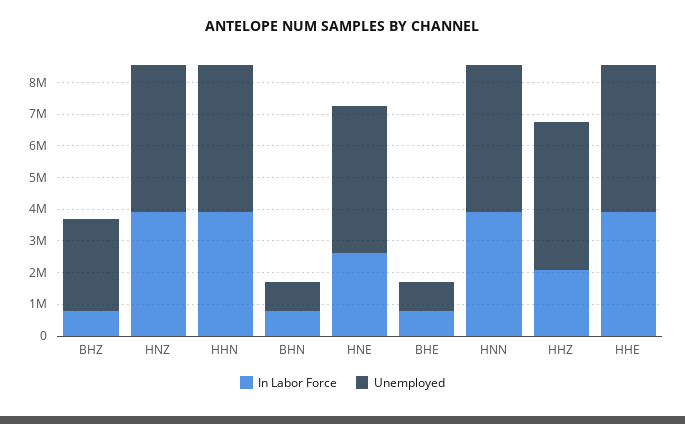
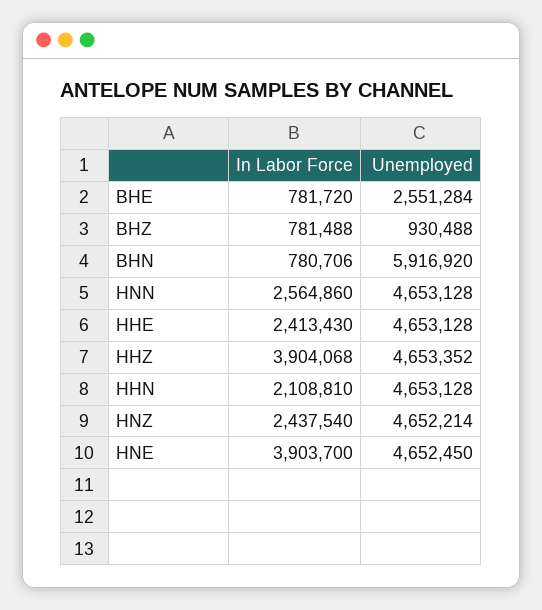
  {
    "In Labor Force": {
      "BHZ": 781488,
-     "HNZ": 4000000,
+     "HNZ": 2437540,
-     "HHN": 4000000,
+     "HHN": 2108810,
      "BHN": 780706,
-     "HNE": 2500000,
+     "HNE": 3903700,
      "BHE": 781720,
-     "HNN": 4000000,
+     "HNN": 2564860,
-     "HHZ": 2000000,
+     "HHZ": 3904068,
-     "HHE": 4000000
+     "HHE": 2413430
    },
    "Unemployed": {
-     "BHZ": 3000000,
+     "BHZ": 930488,
      "HNZ": 4652214,
      "HHN": 4653128,
-     "BHN": 1000000,
+     "BHN": 5916920,
      "HNE": 4652450,
-     "BHE": 1000000,
+     "BHE": 2551284,
      "HNN": 4653128,
      "HHZ": 4653352,
      "HHE": 4653128
    }
  }

